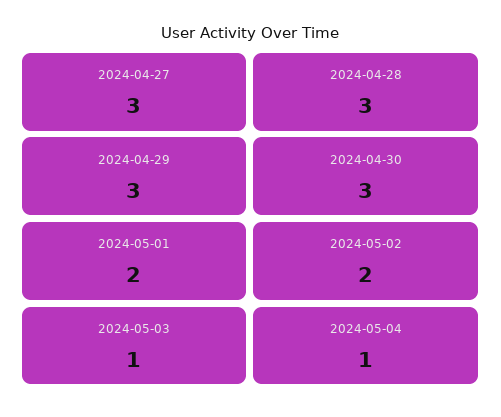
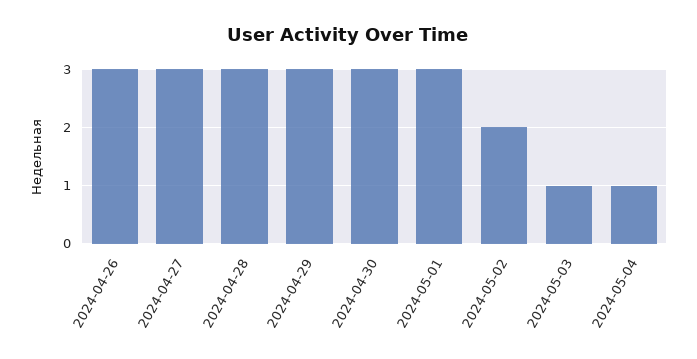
  {
    "2024-04-27": 3,
    "2024-04-28": 3,
    "2024-04-29": 3,
    "2024-04-30": 3,
-   "2024-05-01": 2,
+   "2024-05-01": 3,
    "2024-05-02": 2,
    "2024-05-03": 1,
-   "2024-05-04": 1
+   "2024-05-04": 1,
+   "2024-04-26": 3
  }

